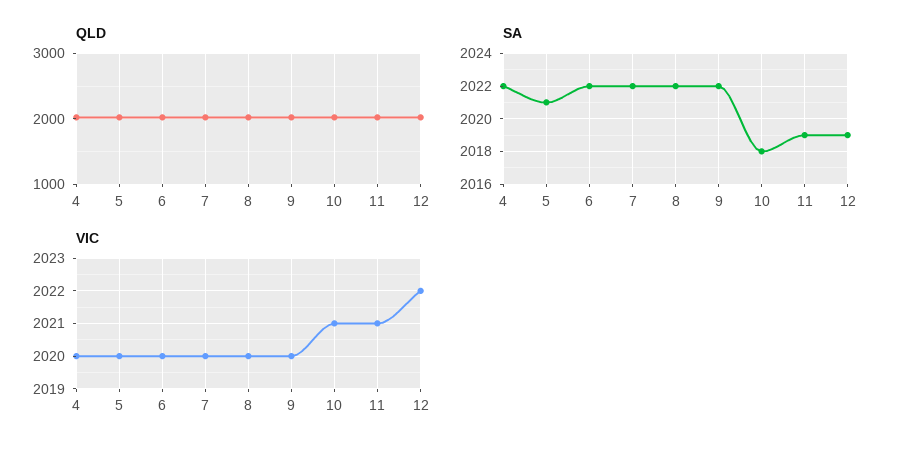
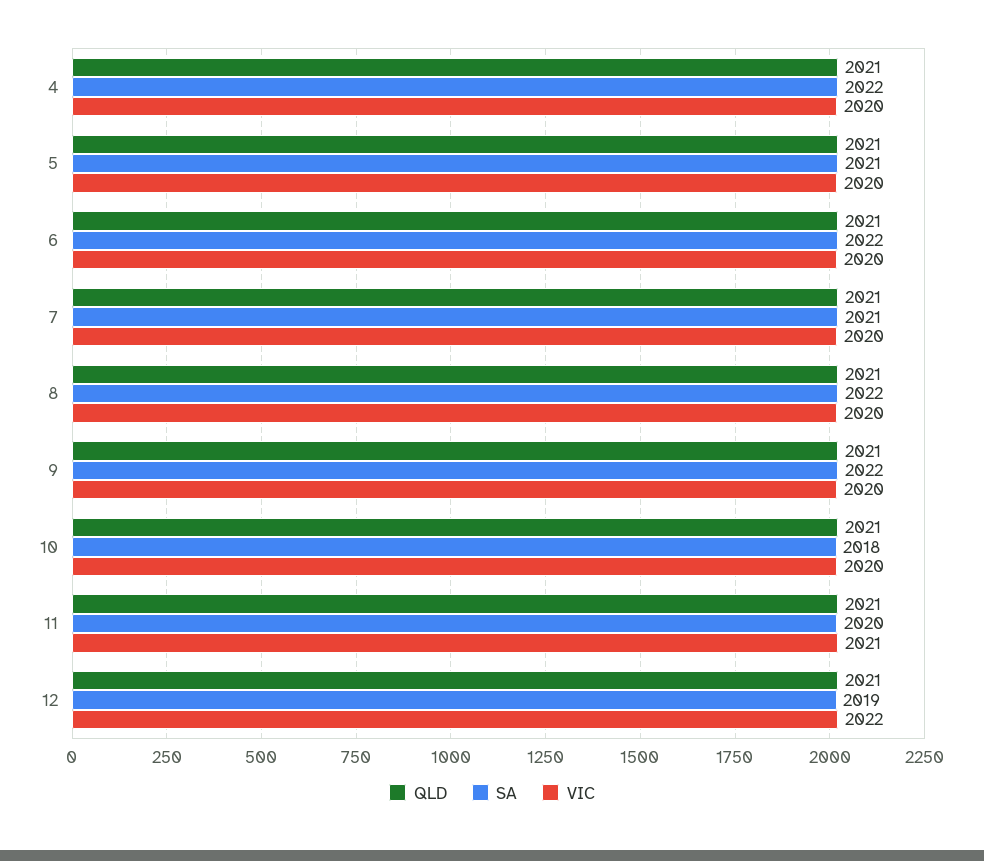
  {
    "QLD": {
      "4": 2021,
      "5": 2021,
      "6": 2021,
      "7": 2021,
      "8": 2021,
      "9": 2021,
      "10": 2021,
      "11": 2021,
      "12": 2021
    },
    "SA": {
      "4": 2022,
      "5": 2021,
      "6": 2022,
-     "7": 2022,
+     "7": 2021,
      "8": 2022,
      "9": 2022,
      "10": 2018,
-     "11": 2019,
+     "11": 2020,
      "12": 2019
    },
    "VIC": {
      "4": 2020,
      "5": 2020,
      "6": 2020,
      "7": 2020,
      "8": 2020,
      "9": 2020,
-     "10": 2021,
+     "10": 2020,
      "11": 2021,
      "12": 2022
    }
  }

